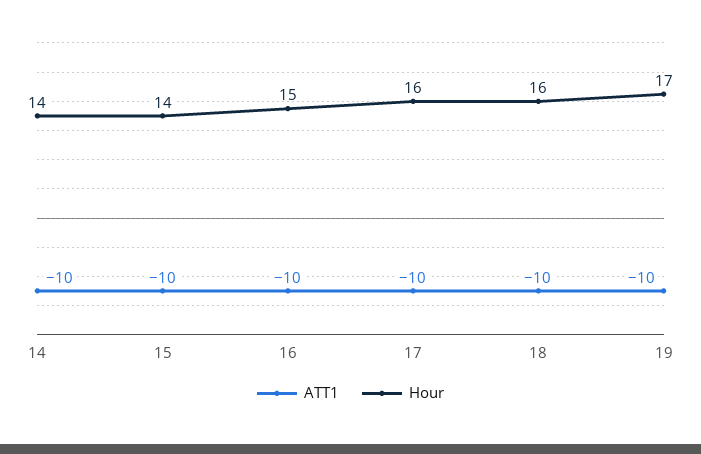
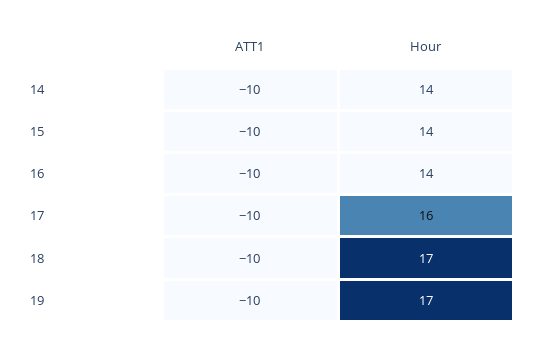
  {
    "ATT1": {
      "14": -10,
      "15": -10,
      "16": -10,
      "17": -10,
      "18": -10,
      "19": -10
    },
    "Hour": {
      "14": 14,
      "15": 14,
-     "16": 15,
+     "16": 14,
      "17": 16,
-     "18": 16,
+     "18": 17,
      "19": 17
    }
  }

